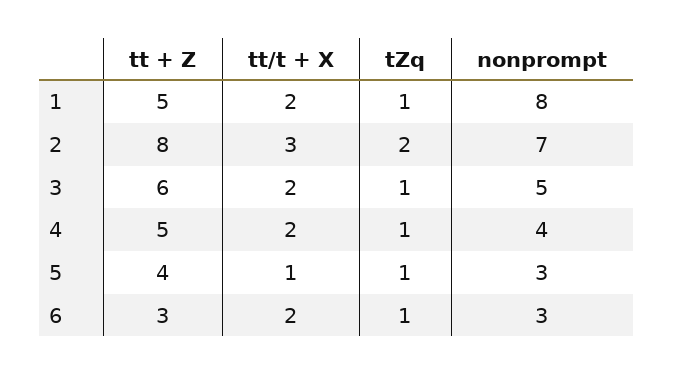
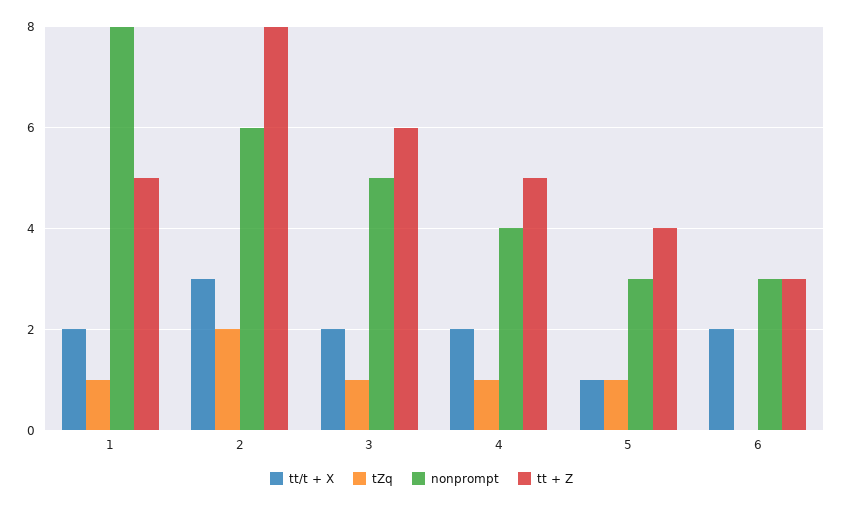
  {
    "tt + Z": {
      "1": 5,
      "2": 8,
      "3": 6,
      "4": 5,
      "5": 4,
      "6": 3
    },
    "tt/t + X": {
      "1": 2,
      "2": 3,
      "3": 2,
      "4": 2,
      "5": 1,
      "6": 2
    },
    "tZq": {
      "1": 1,
      "2": 2,
      "3": 1,
      "4": 1,
      "5": 1,
-     "6": 1
+     "6": 0
    },
    "nonprompt": {
      "1": 8,
-     "2": 7,
+     "2": 6,
      "3": 5,
      "4": 4,
      "5": 3,
      "6": 3
    }
  }

